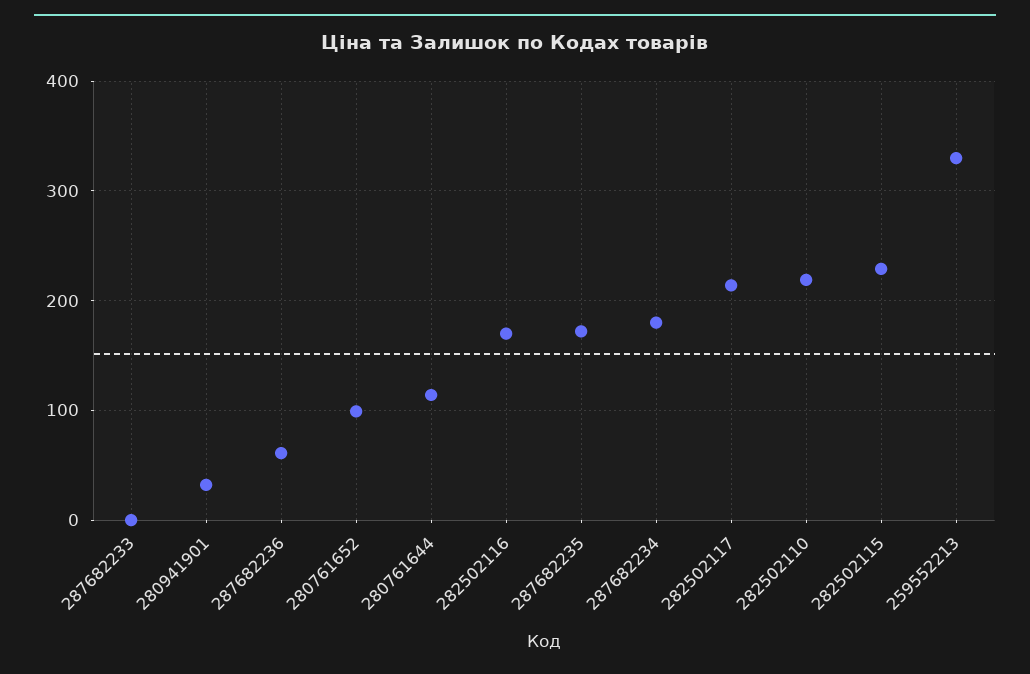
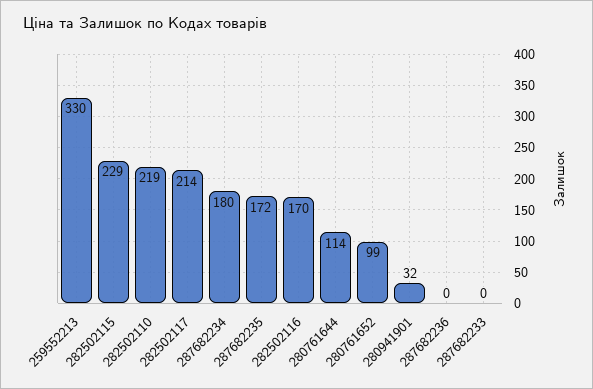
  {
    "287682233": 0,
    "280941901": 32,
-   "287682236": 60,
+   "287682236": 0,
    "280761652": 99,
    "280761644": 114,
    "282502116": 170,
    "287682235": 172,
    "287682234": 180,
    "282502117": 214,
    "282502110": 219,
    "282502115": 229,
    "259552213": 330
  }

